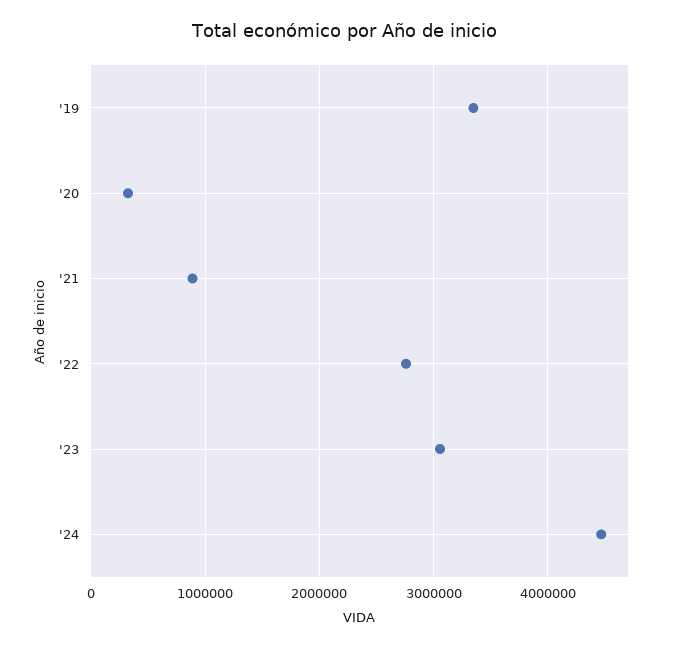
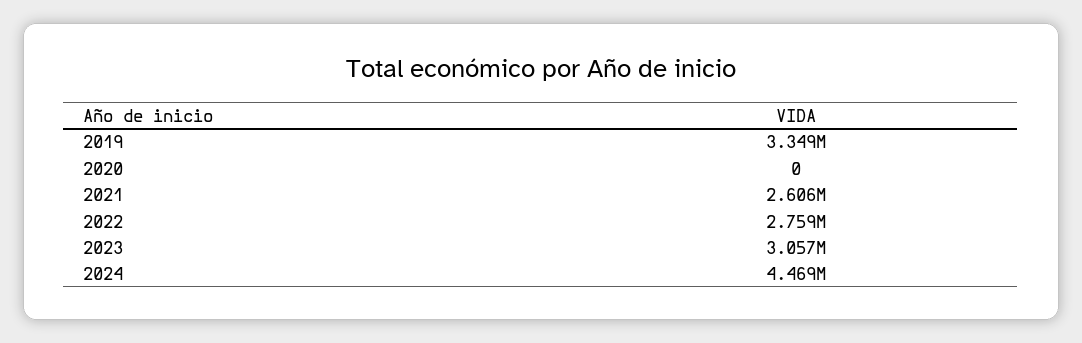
  {
    "'19": 3349000,
-   "'20": 300000,
+   "'20": 0,
-   "'21": 900000,
+   "'21": 2606000,
    "'22": 2759000,
    "'23": 3057000,
    "'24": 4469000
  }

